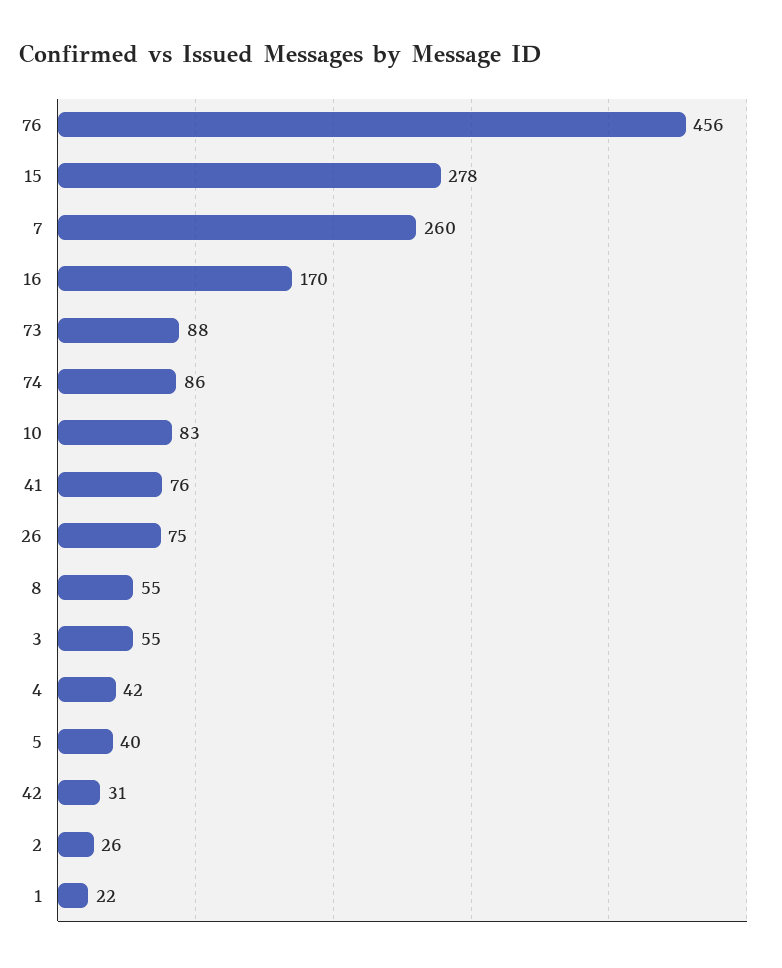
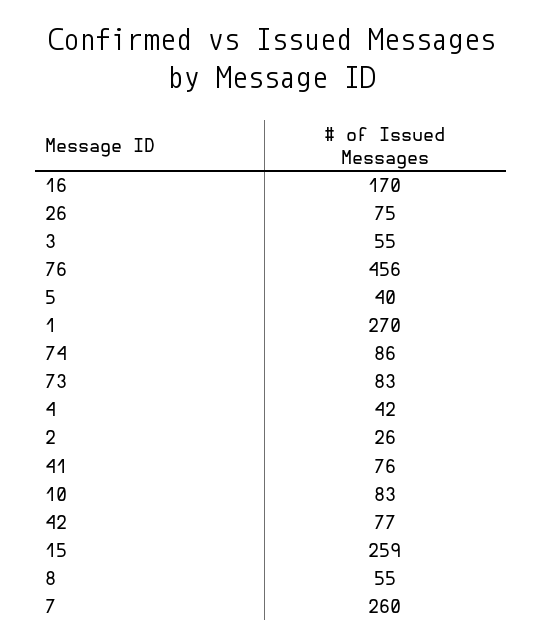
  {
    "76": 456,
-   "15": 278,
+   "15": 259,
    "7": 260,
    "16": 170,
-   "73": 88,
+   "73": 83,
    "74": 86,
    "10": 83,
    "41": 76,
    "26": 75,
    "8": 55,
    "3": 55,
    "4": 42,
    "5": 40,
-   "42": 31,
+   "42": 77,
    "2": 26,
-   "1": 22
+   "1": 270
  }

